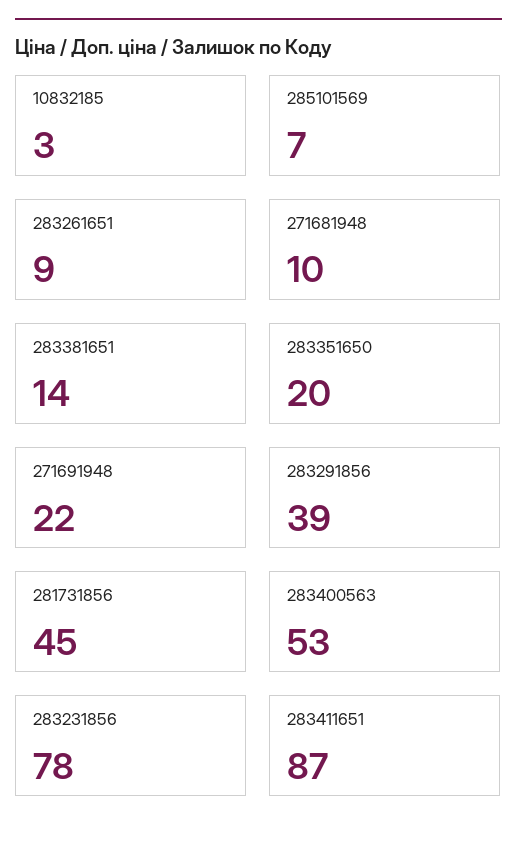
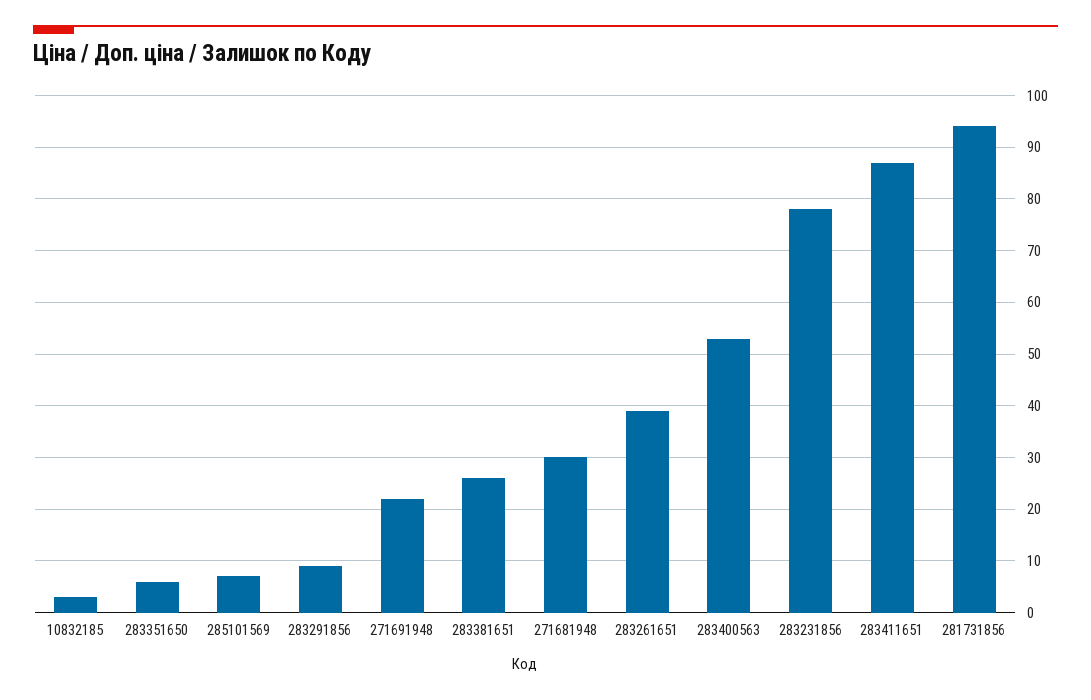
  {
    "10832185": 3,
    "285101569": 7,
-   "283261651": 9,
+   "283261651": 40,
-   "271681948": 10,
+   "271681948": 30,
-   "283381651": 14,
+   "283381651": 25,
-   "283351650": 20,
+   "283351650": 5,
    "271691948": 22,
-   "283291856": 39,
+   "283291856": 10,
-   "281731856": 45,
+   "281731856": 95,
    "283400563": 53,
    "283231856": 78,
    "283411651": 87
  }

